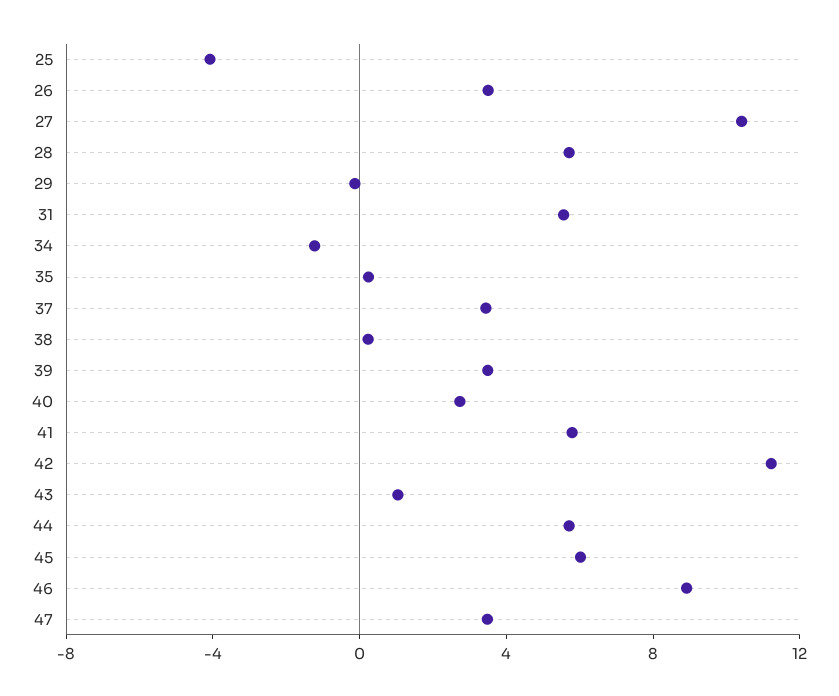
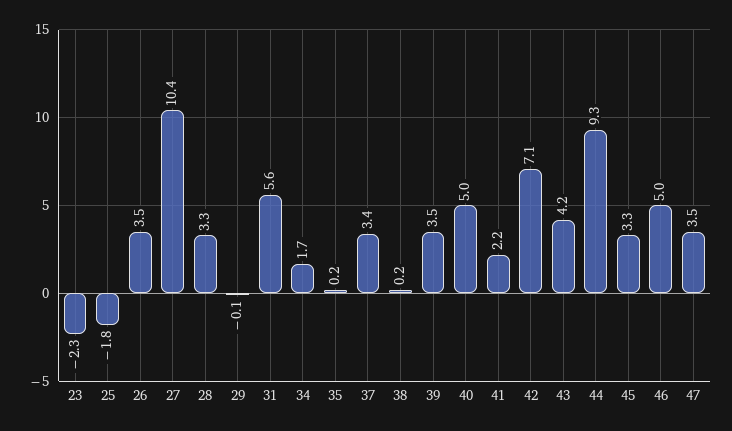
  {
-   "25": -4,
+   "25": -1.8,
    "26": 3.5,
    "27": 10.4,
-   "28": 6,
+   "28": 3.3,
    "29": -0.1,
    "31": 5.6,
-   "34": -1,
+   "34": 1.7,
    "35": 0.2,
    "37": 3.4,
    "38": 0.2,
    "39": 3.5,
-   "40": 3,
+   "40": 5,
-   "41": 6,
+   "41": 2.2,
-   "42": 11,
+   "42": 7.1,
-   "43": 1,
+   "43": 4.2,
-   "44": 6,
+   "44": 9.3,
-   "45": 6,
+   "45": 3.3,
-   "46": 9,
+   "46": 5,
-   "47": 3.5
+   "47": 3.5,
+   "23": -2.3
  }

